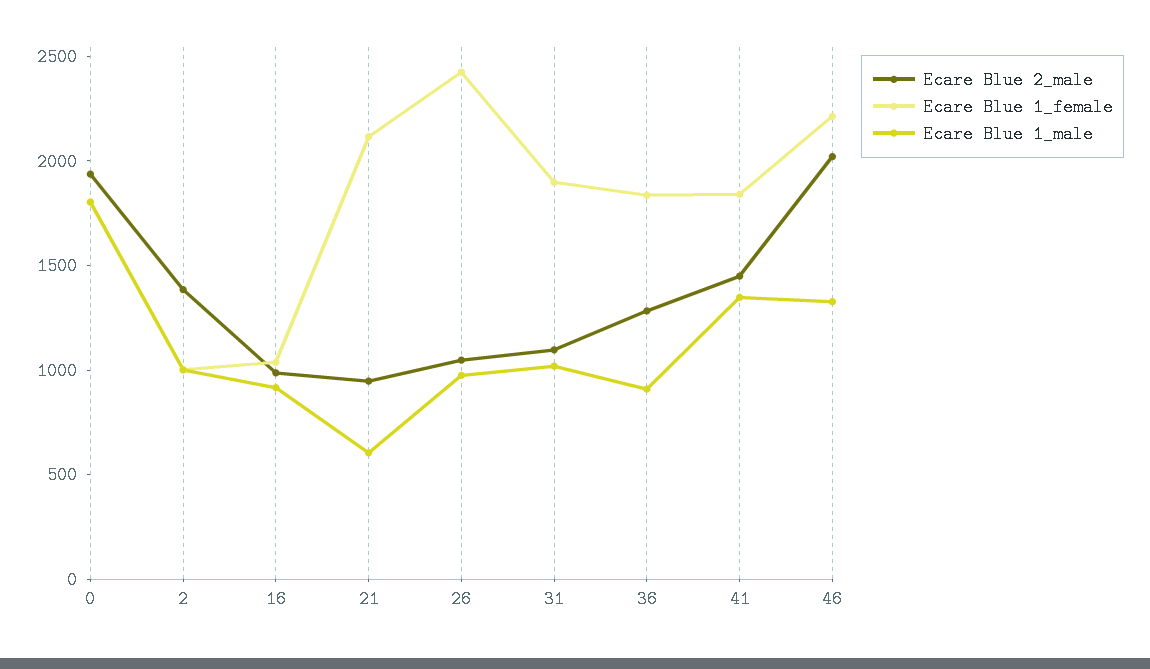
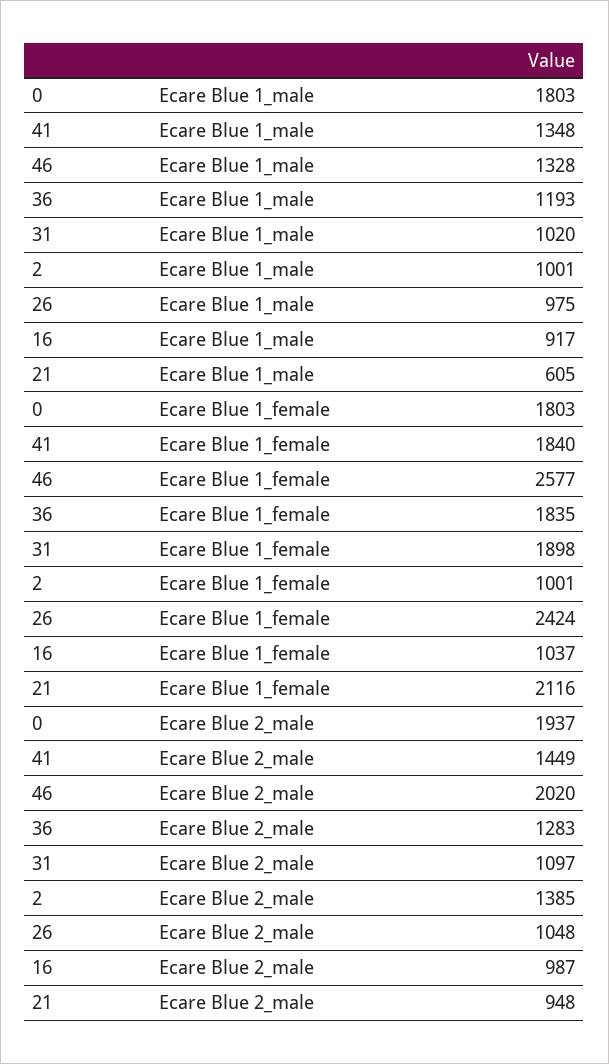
  {
    "Ecare Blue 2_male": {
      "0": 1937,
      "2": 1385,
      "16": 987,
      "21": 948,
      "26": 1048,
      "31": 1097,
      "36": 1283,
      "41": 1449,
      "46": 2020
    },
    "Ecare Blue 1_female": {
      "0": 1803,
      "2": 1001,
      "16": 1037,
      "21": 2116,
      "26": 2424,
      "31": 1898,
      "36": 1835,
      "41": 1840,
-     "46": 2200
+     "46": 2577
    },
    "Ecare Blue 1_male": {
      "0": 1803,
      "2": 1001,
      "16": 917,
      "21": 605,
      "26": 975,
      "31": 1020,
-     "36": 900,
+     "36": 1193,
      "41": 1348,
      "46": 1328
    }
  }

